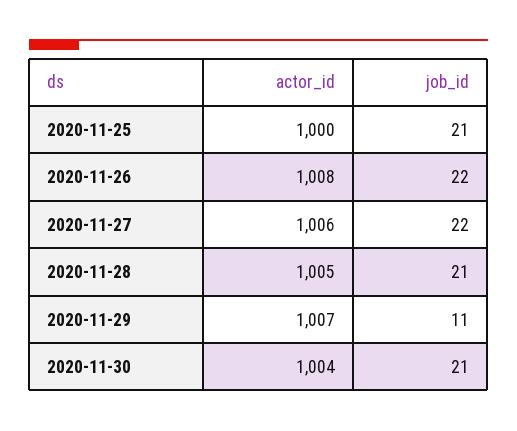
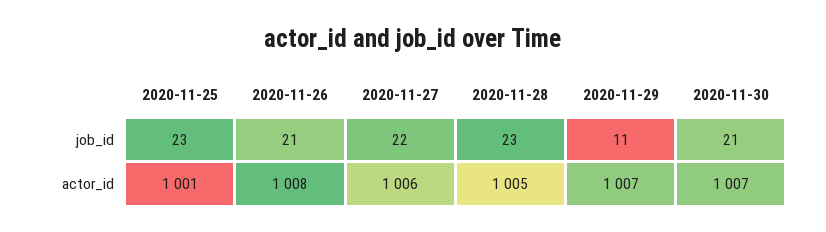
  {
    "actor_id": {
-     "2020-11-25": 1000,
+     "2020-11-25": 1001,
      "2020-11-26": 1008,
      "2020-11-27": 1006,
      "2020-11-28": 1005,
      "2020-11-29": 1007,
-     "2020-11-30": 1004
+     "2020-11-30": 1007
    },
    "job_id": {
-     "2020-11-25": 21,
+     "2020-11-25": 23,
-     "2020-11-26": 22,
+     "2020-11-26": 21,
      "2020-11-27": 22,
-     "2020-11-28": 21,
+     "2020-11-28": 23,
      "2020-11-29": 11,
      "2020-11-30": 21
    }
  }

